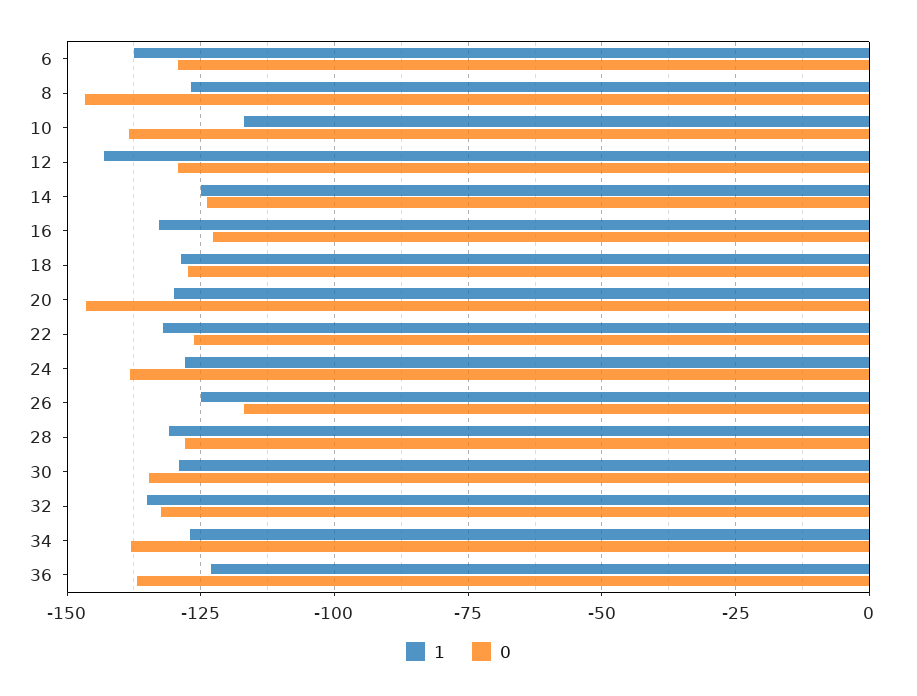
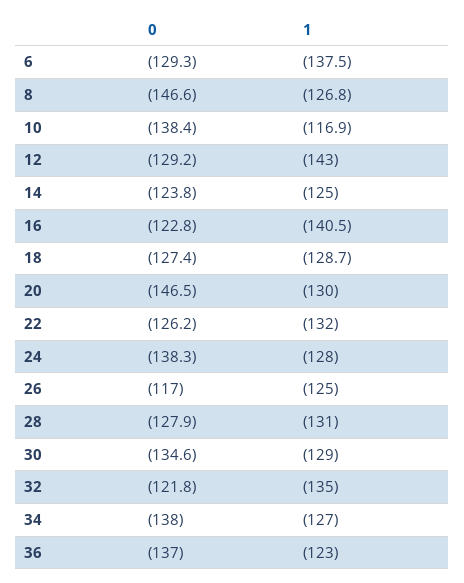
  {
    "1": {
      "6": -137.5,
      "8": -126.8,
      "10": -116.9,
      "12": -143,
      "14": -125,
-     "16": -132.5,
+     "16": -140.5,
      "18": -128.7,
      "20": -130,
      "22": -132,
      "24": -128,
      "26": -125,
      "28": -131,
      "30": -129,
      "32": -135,
      "34": -127,
      "36": -123
    },
    "0": {
      "6": -129.3,
      "8": -146.6,
      "10": -138.4,
      "12": -129.2,
      "14": -123.8,
      "16": -122.8,
      "18": -127.4,
      "20": -146.5,
      "22": -126.2,
      "24": -138.3,
      "26": -117,
      "28": -127.9,
      "30": -134.6,
-     "32": -132.5,
+     "32": -121.8,
      "34": -138,
      "36": -137
    }
  }

